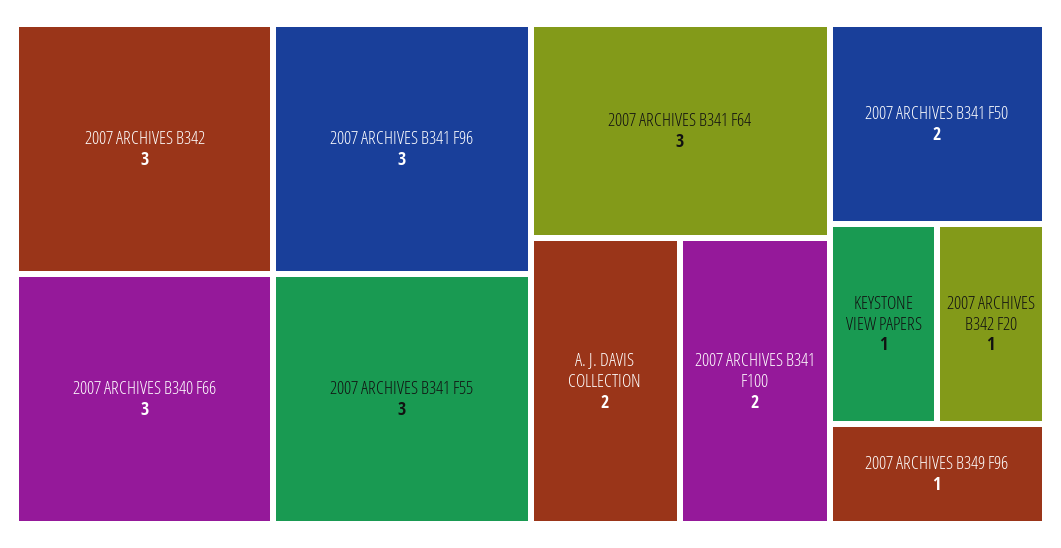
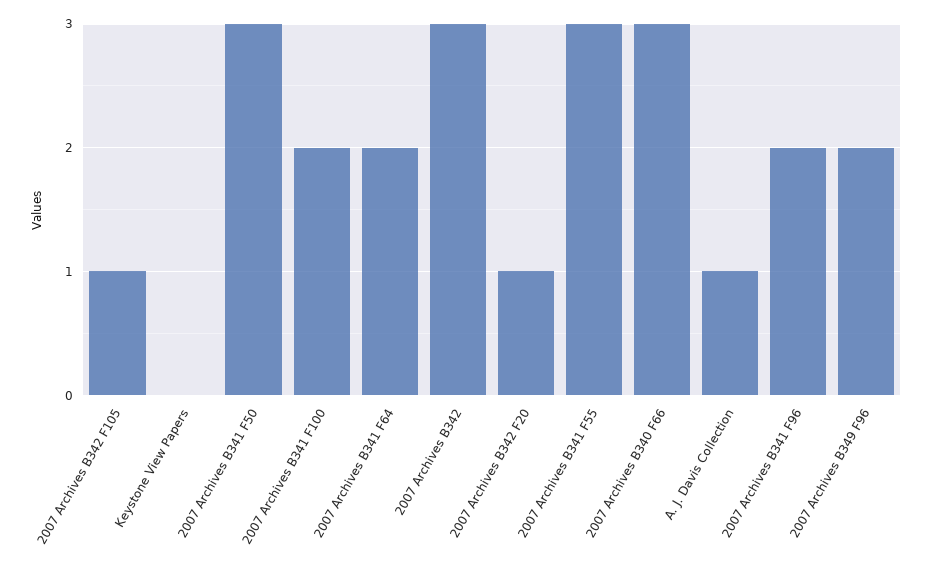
  {
    "2007 ARCHIVES B342": 3,
    "2007 ARCHIVES B340 F66": 3,
-   "2007 ARCHIVES B341 F96": 3,
+   "2007 ARCHIVES B341 F96": 2,
    "2007 ARCHIVES B341 F55": 3,
-   "2007 ARCHIVES B341 F64": 3,
+   "2007 ARCHIVES B341 F64": 2,
-   "A. J. DAVIS COLLECTION": 2,
+   "A. J. DAVIS COLLECTION": 1,
    "2007 ARCHIVES B341 F100": 2,
-   "2007 ARCHIVES B341 F50": 2,
+   "2007 ARCHIVES B341 F50": 3,
-   "KEYSTONE VIEW PAPERS": 1,
+   "KEYSTONE VIEW PAPERS": 0,
    "2007 ARCHIVES B342 F20": 1,
-   "2007 ARCHIVES B349 F96": 1
+   "2007 ARCHIVES B349 F96": 2,
+   "2007 Archives B342 F105": 1
  }

